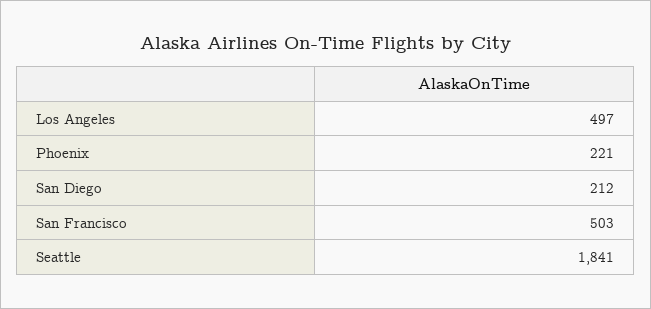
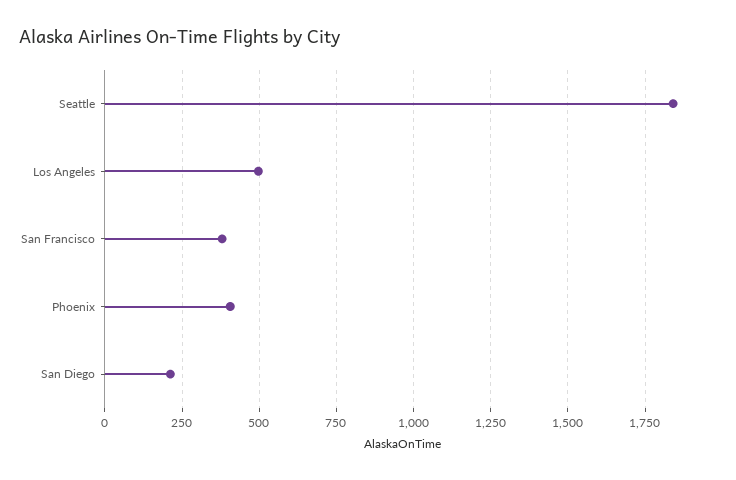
  {
    "Los Angeles": 497,
-   "Phoenix": 221,
+   "Phoenix": 400,
    "San Diego": 212,
-   "San Francisco": 503,
+   "San Francisco": 375,
    "Seattle": 1841
  }

